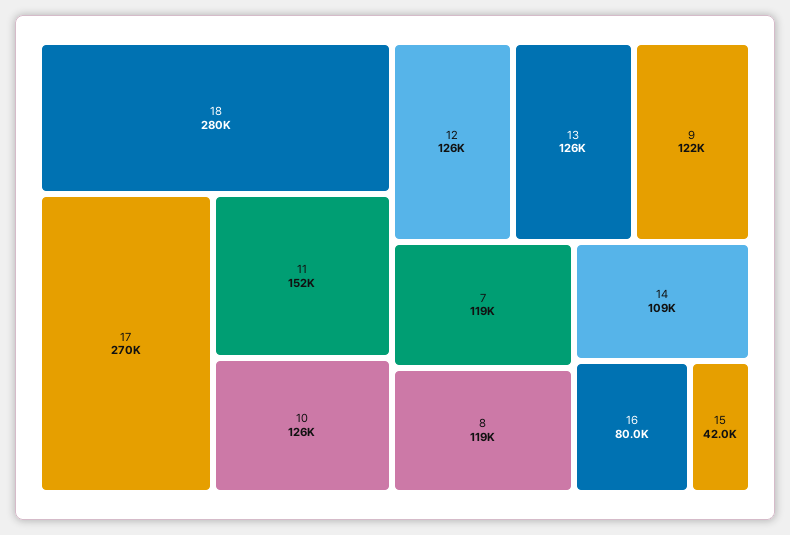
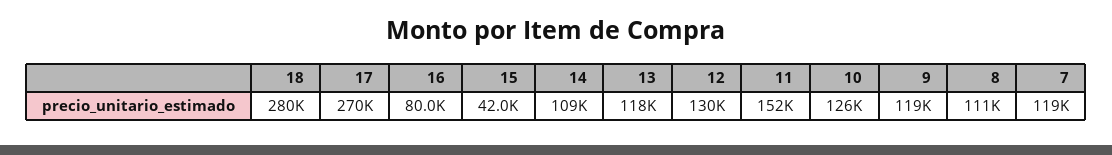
  {
    "18": 280000,
    "17": 270000,
    "11": 152000,
    "10": 126000,
-   "12": 126000,
+   "12": 130000,
-   "13": 126000,
+   "13": 118000,
-   "9": 122000,
+   "9": 119000,
    "7": 119000,
-   "8": 119000,
+   "8": 111000,
    "14": 109000,
    "16": 80000,
    "15": 42000
  }

